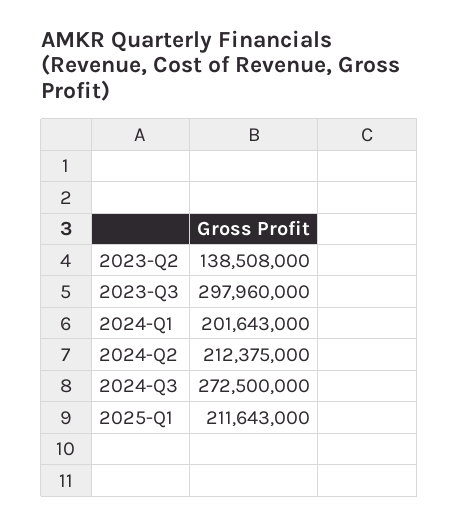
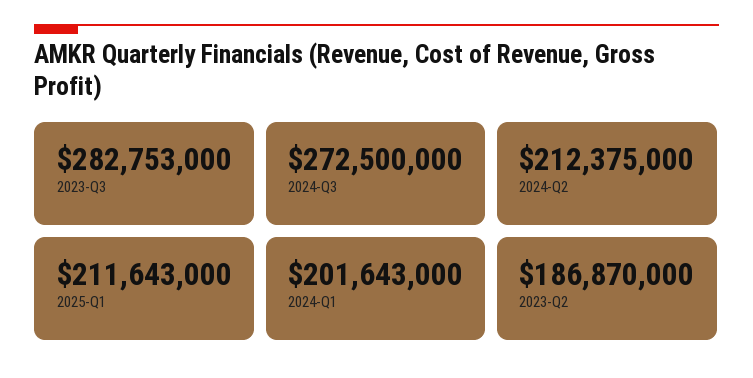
  {
-   "2023-Q2": 138508000,
+   "2023-Q2": 186870000,
-   "2023-Q3": 297960000,
+   "2023-Q3": 282753000,
    "2024-Q1": 201643000,
    "2024-Q2": 212375000,
    "2024-Q3": 272500000,
    "2025-Q1": 211643000
  }

